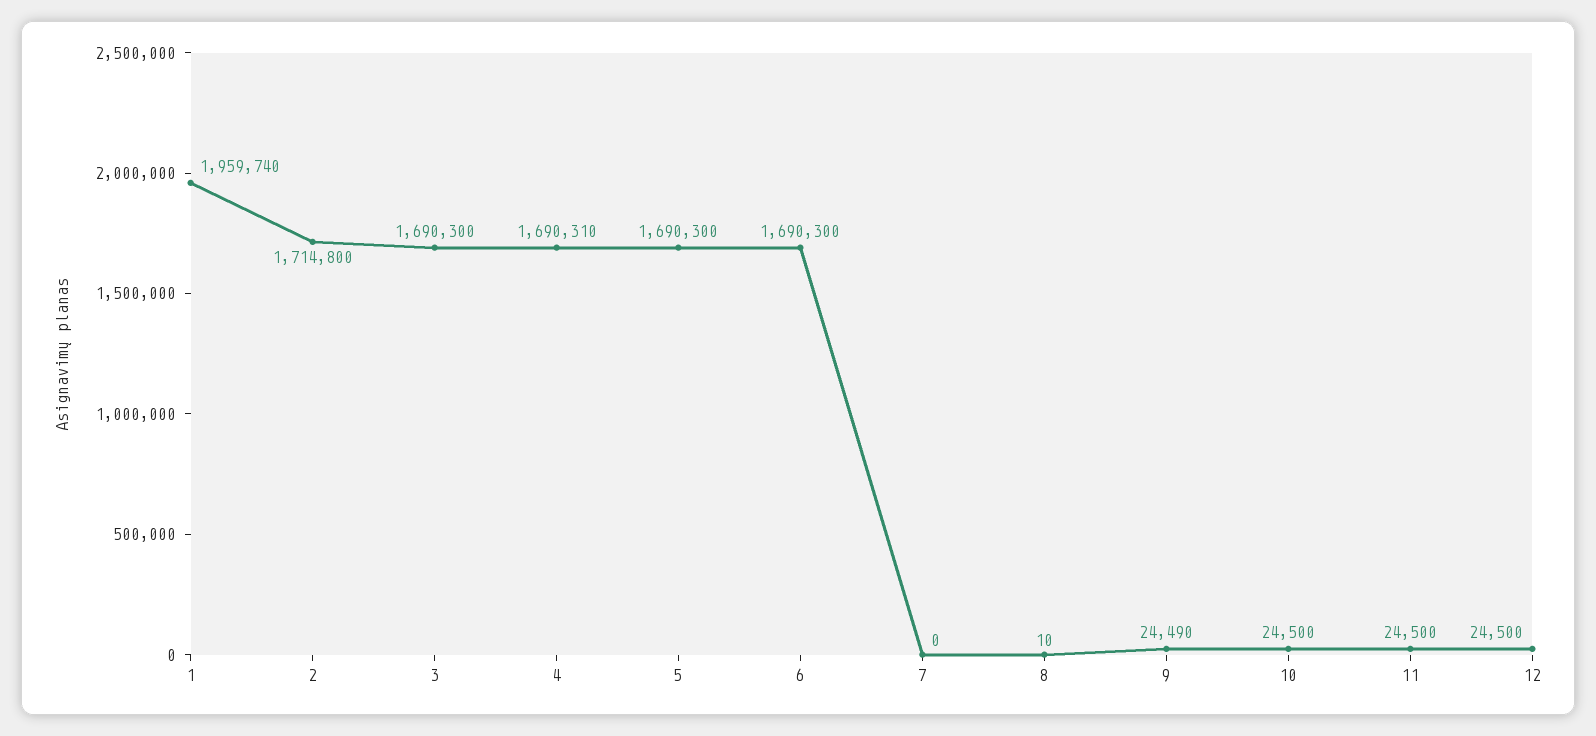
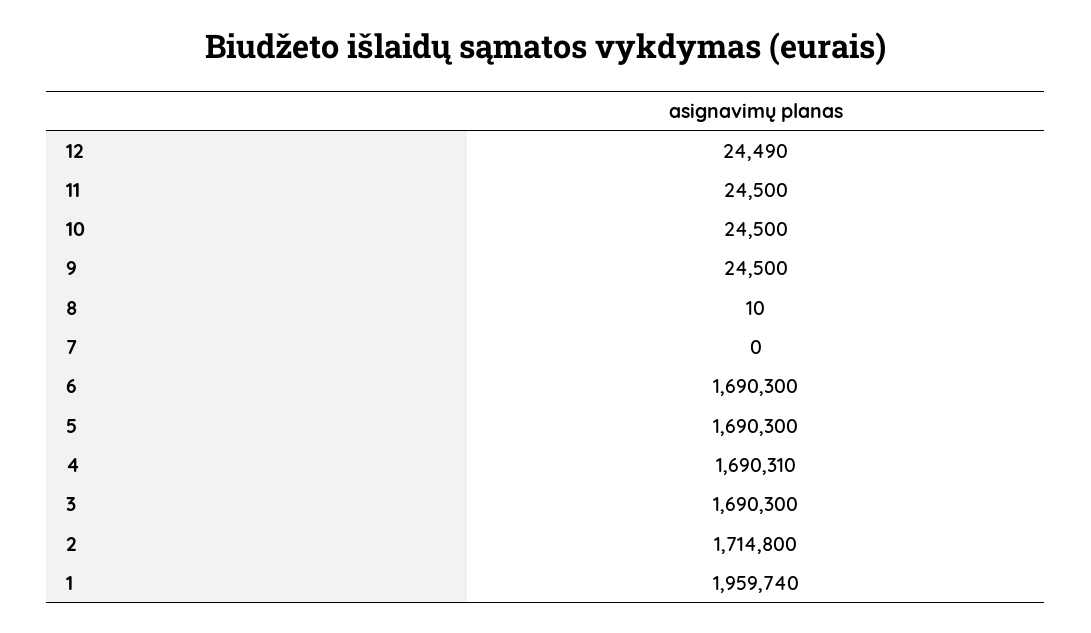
  {
    "1": 1959740,
    "2": 1714800,
    "3": 1690300,
    "4": 1690310,
    "5": 1690300,
    "6": 1690300,
    "7": 0,
    "8": 10,
-   "9": 24490,
+   "9": 24500,
    "10": 24500,
    "11": 24500,
-   "12": 24500
+   "12": 24490
  }

